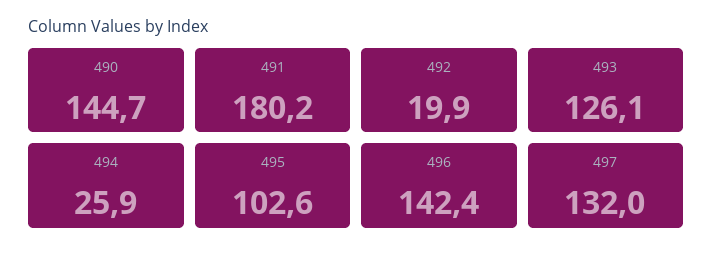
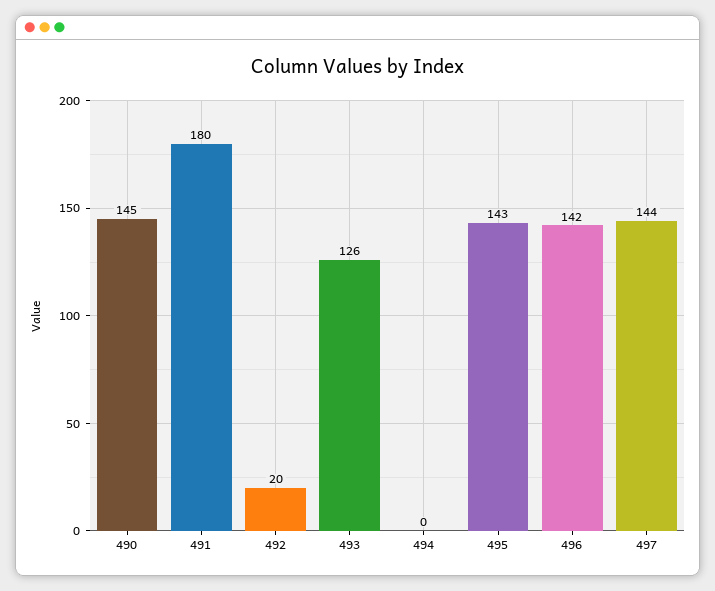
  {
    "490": 144.7,
    "491": 180.2,
    "492": 19.9,
    "493": 126.1,
-   "494": 25.9,
+   "494": 0,
-   "495": 102.6,
+   "495": 143,
    "496": 142.4,
-   "497": 132
+   "497": 144
  }

